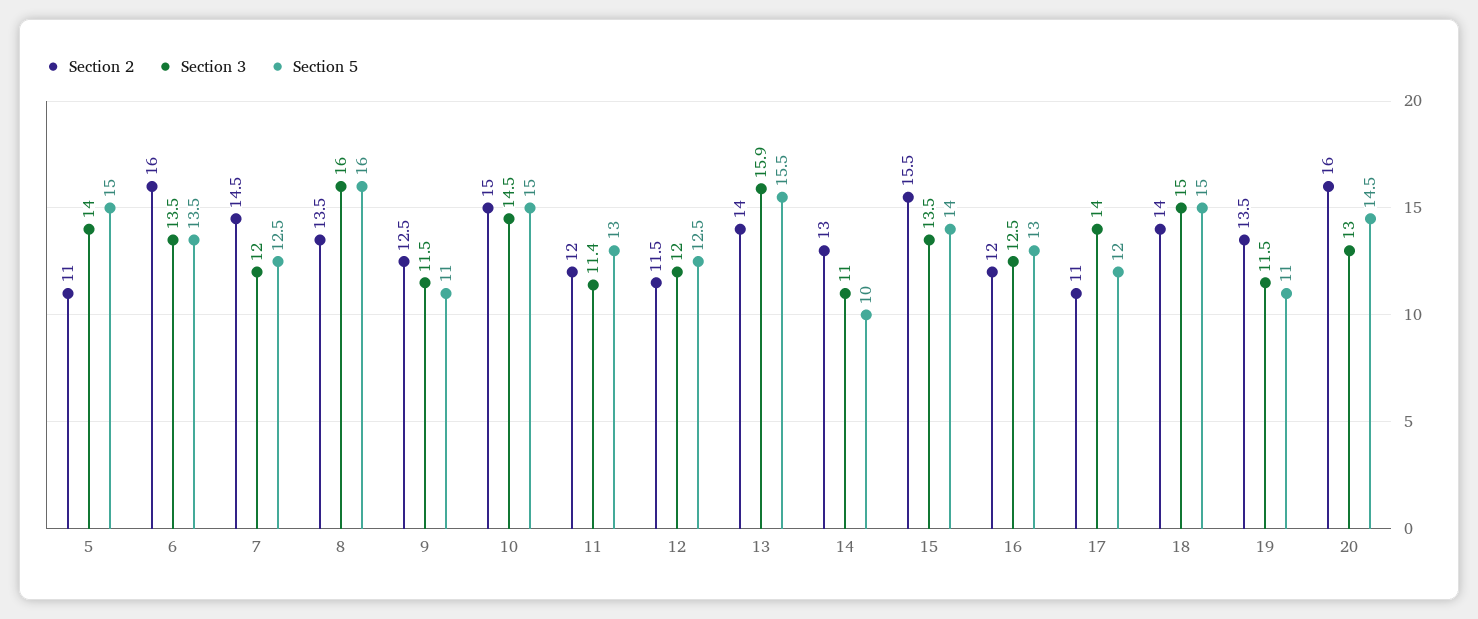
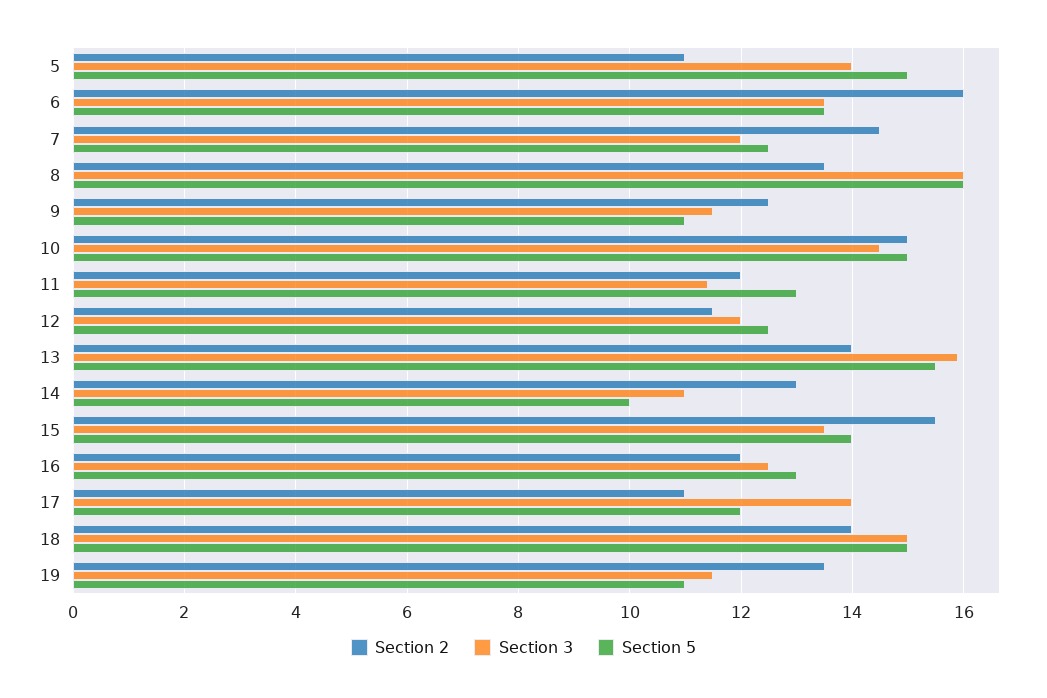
  {
    "Section 2": {
      "5": 11,
      "6": 16,
      "7": 14.5,
      "8": 13.5,
      "9": 12.5,
      "10": 15,
      "11": 12,
      "12": 11.5,
      "13": 14,
      "14": 13,
      "15": 15.5,
      "16": 12,
      "17": 11,
      "18": 14,
-     "19": 13.5,
+     "19": 13.5
-     "20": 16
    },
    "Section 3": {
      "5": 14,
      "6": 13.5,
      "7": 12,
      "8": 16,
      "9": 11.5,
      "10": 14.5,
      "11": 11.4,
      "12": 12,
      "13": 15.9,
      "14": 11,
      "15": 13.5,
      "16": 12.5,
      "17": 14,
      "18": 15,
-     "19": 11.5,
+     "19": 11.5
-     "20": 13
    },
    "Section 5": {
      "5": 15,
      "6": 13.5,
      "7": 12.5,
      "8": 16,
      "9": 11,
      "10": 15,
      "11": 13,
      "12": 12.5,
      "13": 15.5,
      "14": 10,
      "15": 14,
      "16": 13,
      "17": 12,
      "18": 15,
-     "19": 11,
+     "19": 11
-     "20": 14.5
    }
  }

